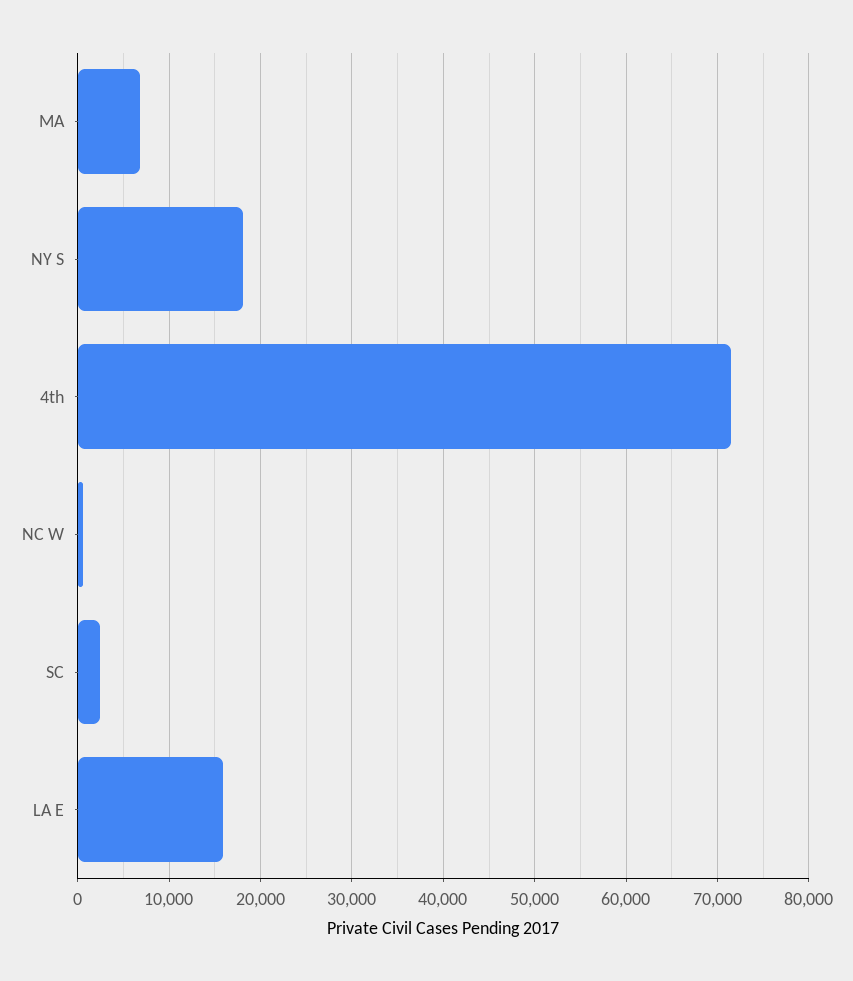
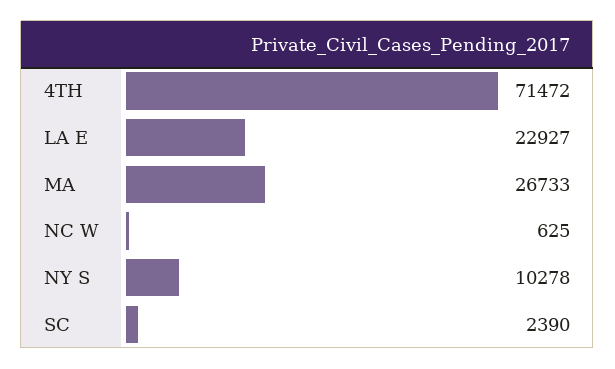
  {
-   "MA": 7000,
+   "MA": 26733,
-   "NY S": 18000,
+   "NY S": 10278,
    "4th": 71472,
    "NC W": 625,
    "SC": 2390,
-   "LA E": 16000
+   "LA E": 22927
  }

